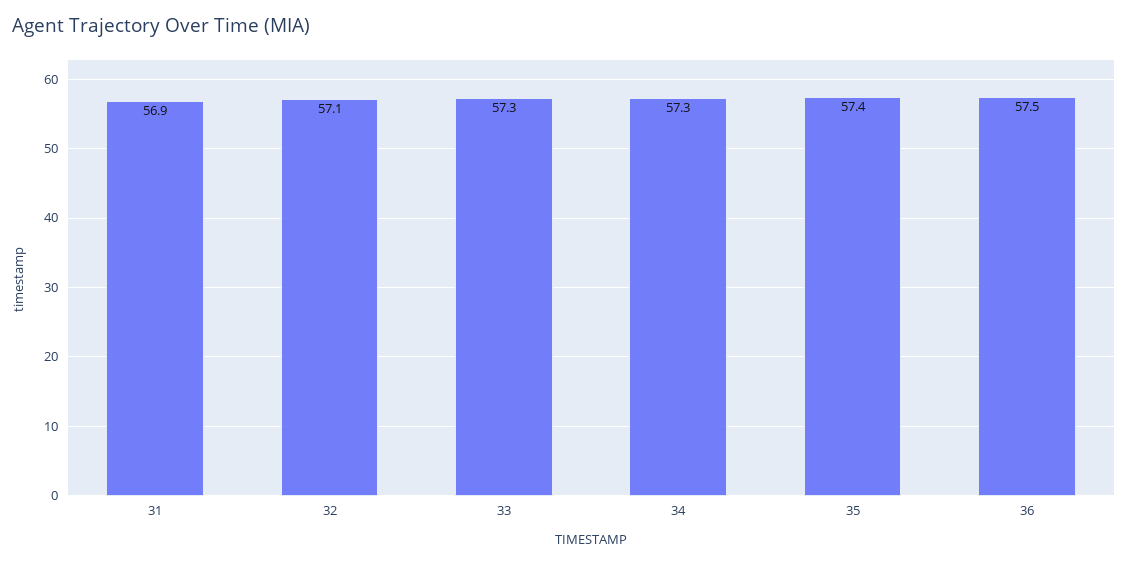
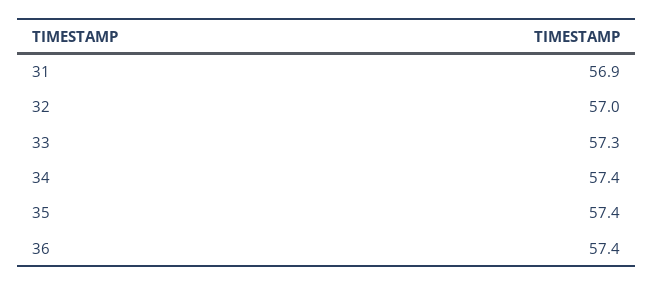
  {
    "31": 56.9,
-   "32": 57.1,
+   "32": 57,
    "33": 57.3,
-   "34": 57.3,
+   "34": 57.4,
    "35": 57.4,
-   "36": 57.5
+   "36": 57.4
  }

